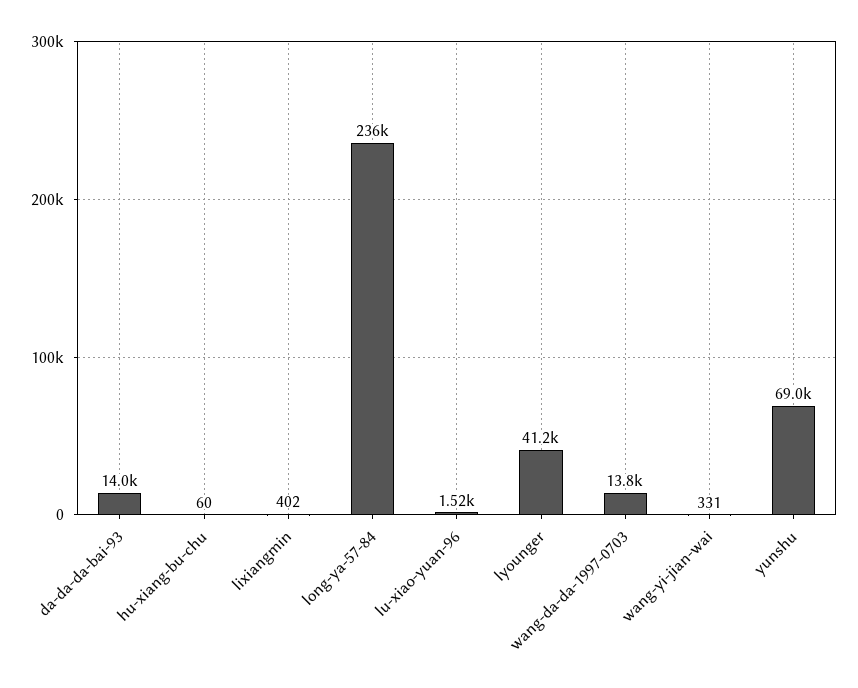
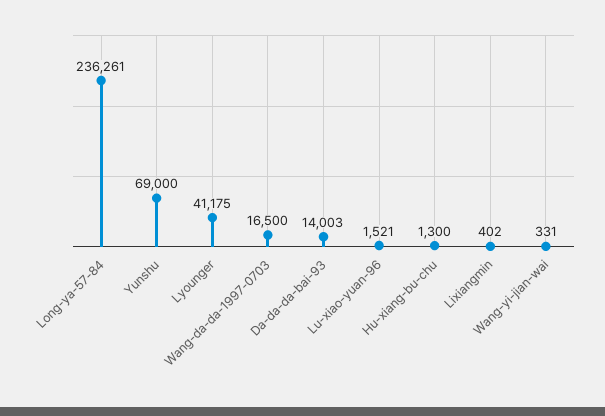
  {
    "da-da-da-bai-93": 14003,
-   "hu-xiang-bu-chu": 60,
+   "hu-xiang-bu-chu": 1300,
    "lixiangmin": 402,
    "long-ya-57-84": 236261,
    "lu-xiao-yuan-96": 1521,
    "lyounger": 41175,
-   "wang-da-da-1997-0703": 13800,
+   "wang-da-da-1997-0703": 16500,
    "wang-yi-jian-wai": 331,
    "yunshu": 69000
  }

